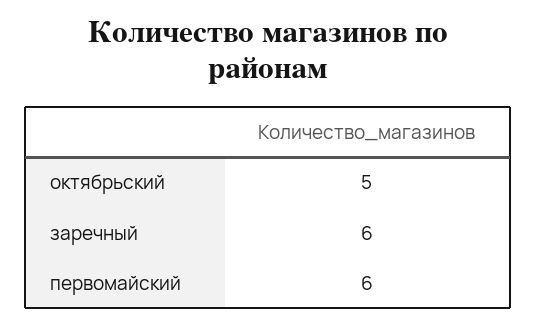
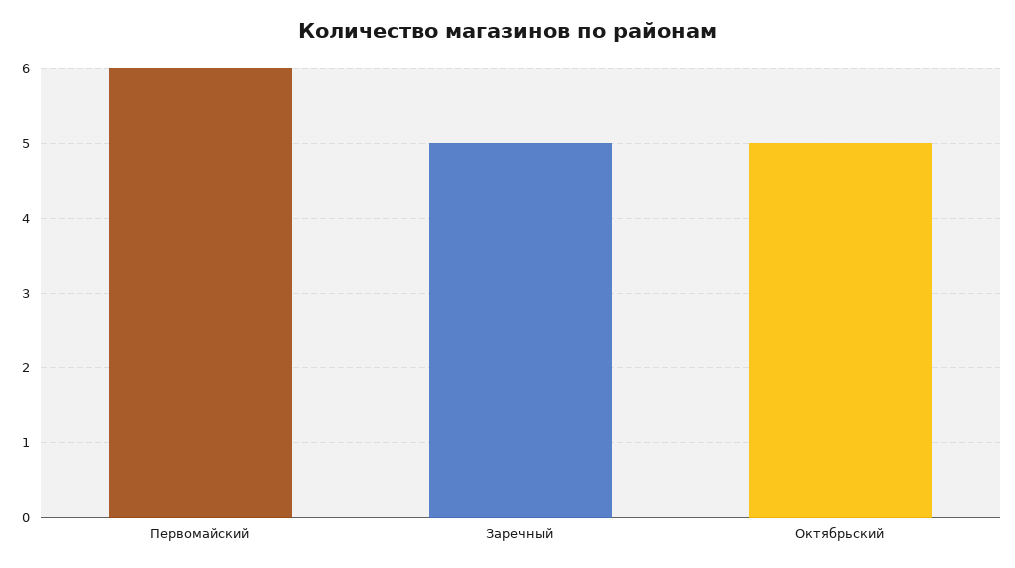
  {
    "октябрьский": 5,
-   "заречный": 6,
+   "заречный": 5,
    "первомайский": 6
  }

